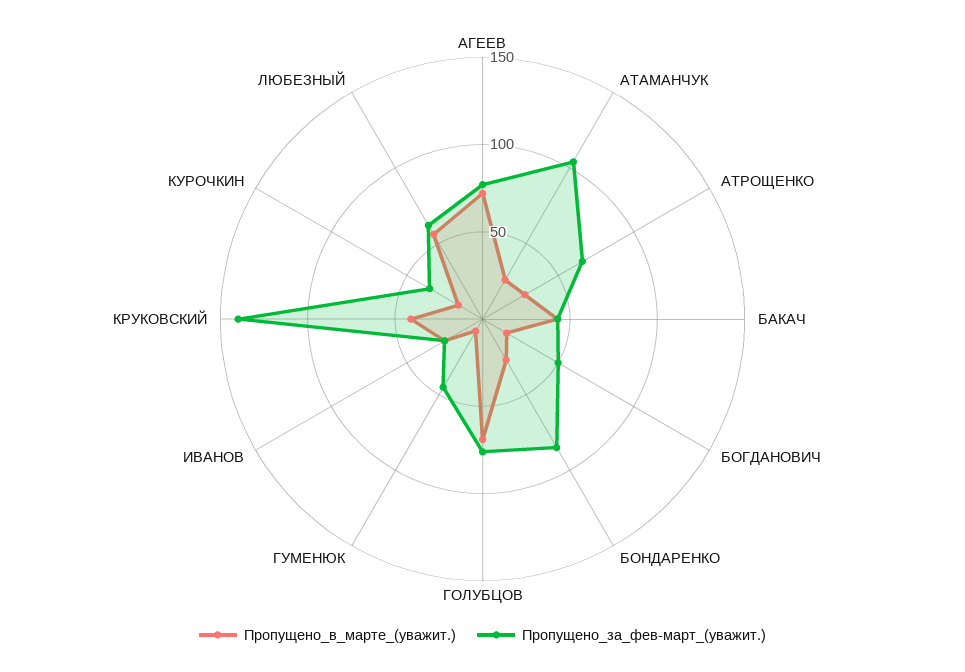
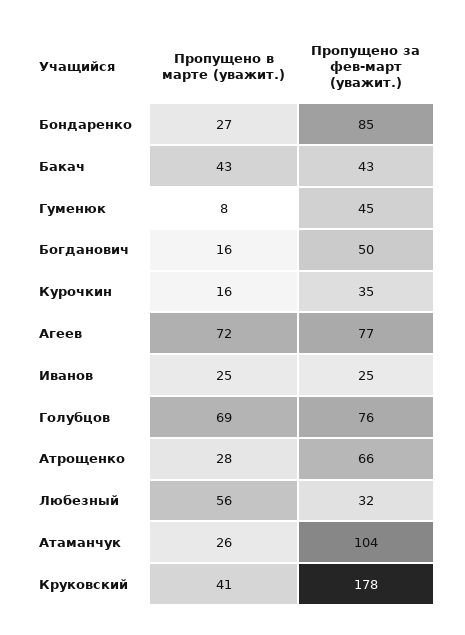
  {
    "Пропущено_в_марте_(уважит.)": {
      "АГЕЕВ": 72,
      "АТАМАНЧУК": 26,
      "АТРОЩЕНКО": 28,
      "БАКАЧ": 43,
      "БОГДАНОВИЧ": 16,
      "БОНДАРЕНКО": 27,
      "ГОЛУБЦОВ": 69,
      "ГУМЕНЮК": 8,
      "ИВАНОВ": 25,
      "КРУКОВСКИЙ": 41,
      "КУРОЧКИН": 16,
      "ЛЮБЕЗНЫЙ": 56
    },
    "Пропущено_за_фев-март_(уважит.)": {
      "АГЕЕВ": 77,
      "АТАМАНЧУК": 104,
      "АТРОЩЕНКО": 66,
      "БАКАЧ": 43,
      "БОГДАНОВИЧ": 50,
      "БОНДАРЕНКО": 85,
      "ГОЛУБЦОВ": 76,
      "ГУМЕНЮК": 45,
      "ИВАНОВ": 25,
-     "КРУКОВСКИЙ": 140,
+     "КРУКОВСКИЙ": 178,
      "КУРОЧКИН": 35,
-     "ЛЮБЕЗНЫЙ": 60
+     "ЛЮБЕЗНЫЙ": 32
    }
  }

